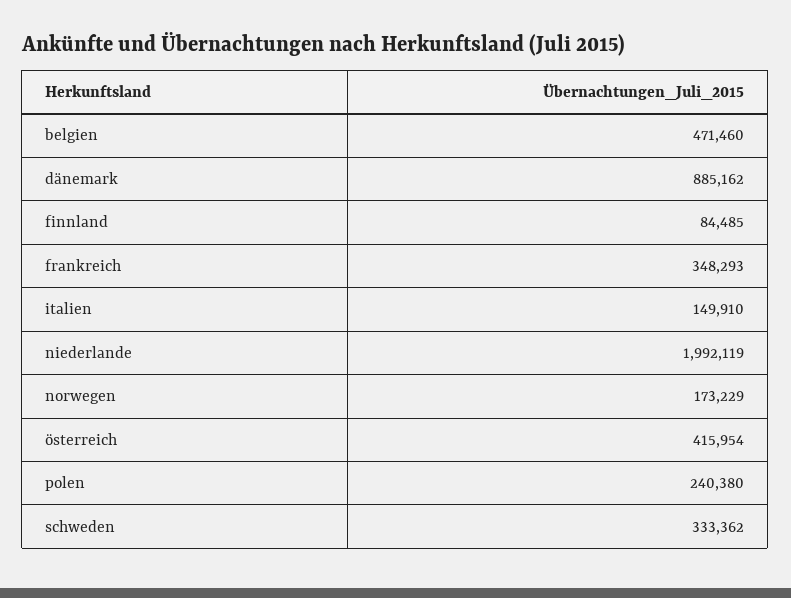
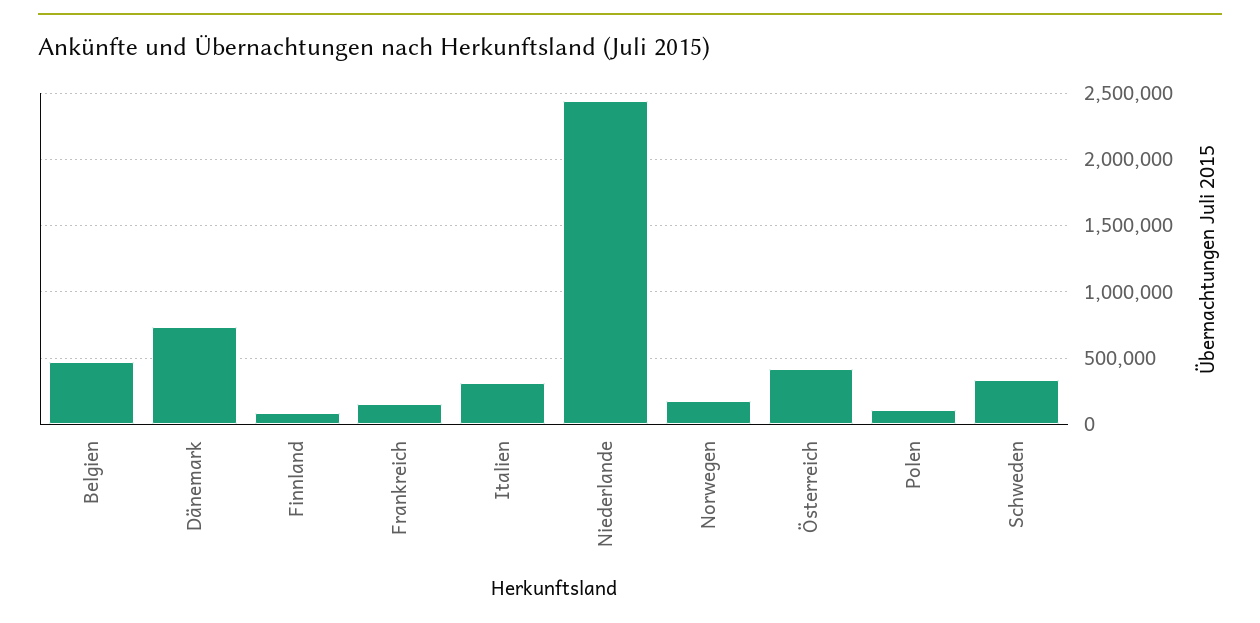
  {
    "belgien": 471460,
-   "dänemark": 885162,
+   "dänemark": 750000,
    "finnland": 84485,
-   "frankreich": 348293,
+   "frankreich": 150000,
-   "italien": 149910,
+   "italien": 300000,
-   "niederlande": 1992119,
+   "niederlande": 2450000,
    "norwegen": 173229,
    "österreich": 415954,
-   "polen": 240380,
+   "polen": 100000,
    "schweden": 333362
  }

